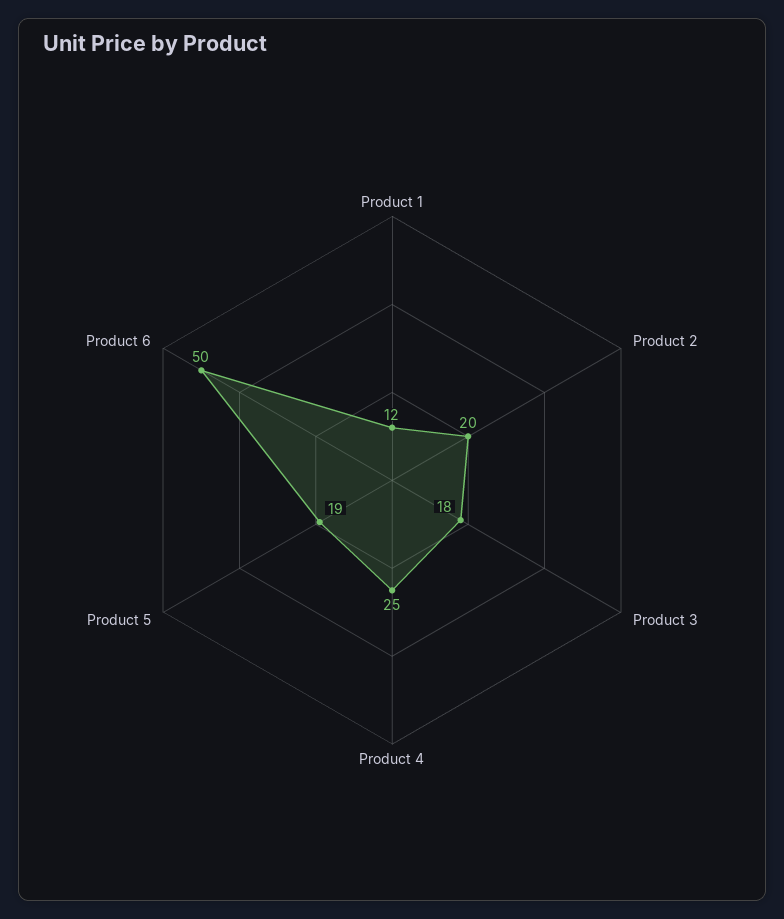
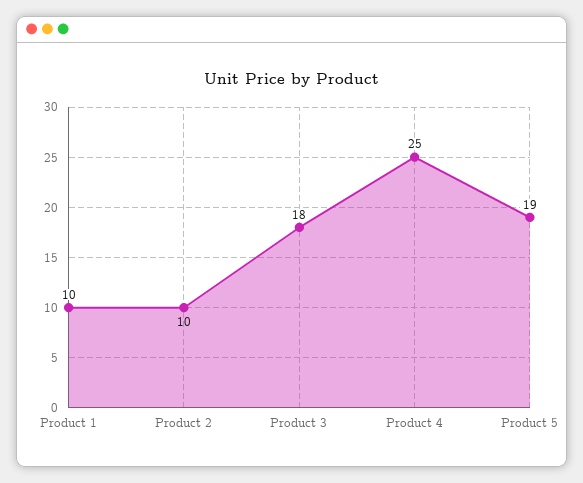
  {
-   "Product 1": 12,
+   "Product 1": 10,
-   "Product 2": 20,
+   "Product 2": 10,
    "Product 3": 18,
    "Product 4": 25,
-   "Product 5": 19,
+   "Product 5": 19
-   "Product 6": 50
  }

